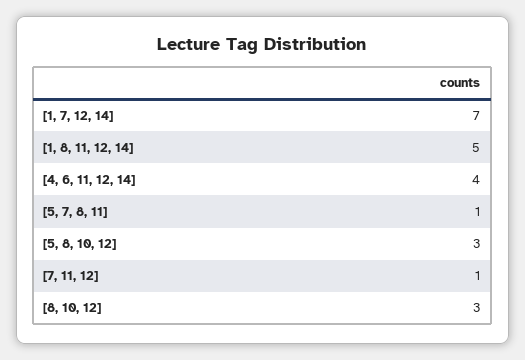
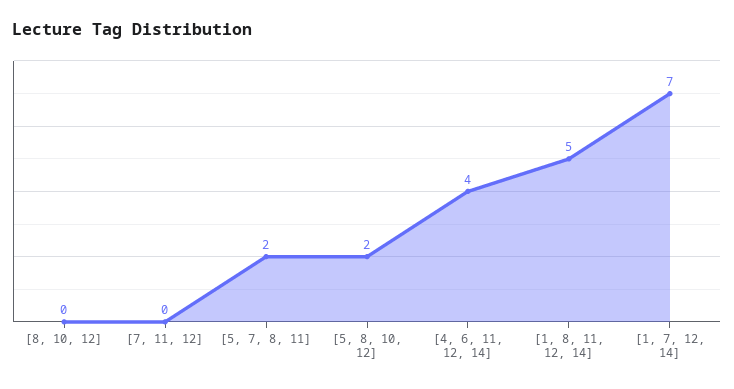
  {
    "[1, 7, 12, 14]": 7,
    "[1, 8, 11, 12, 14]": 5,
    "[4, 6, 11, 12, 14]": 4,
-   "[5, 7, 8, 11]": 1,
+   "[5, 7, 8, 11]": 2,
-   "[5, 8, 10, 12]": 3,
+   "[5, 8, 10, 12]": 2,
-   "[7, 11, 12]": 1,
+   "[7, 11, 12]": 0,
-   "[8, 10, 12]": 3
+   "[8, 10, 12]": 0
  }

